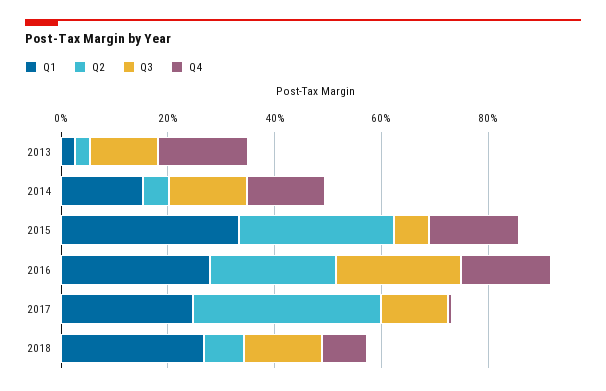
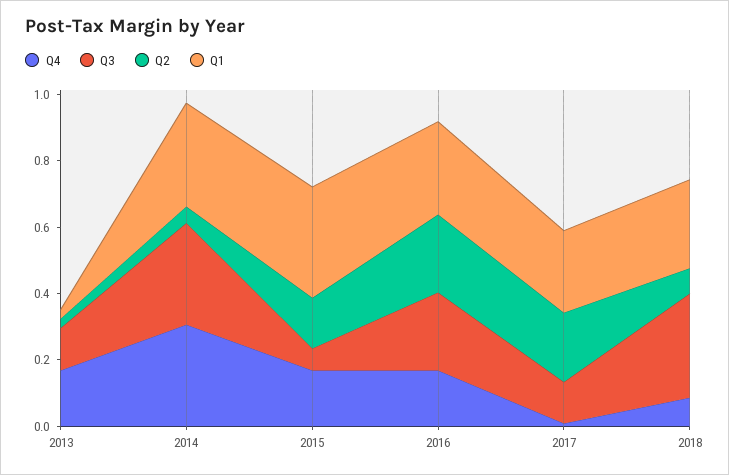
  {
    "Q1": {
      "2013": 0.05,
-     "2014": 0.15,
+     "2014": 0.3,
      "2015": 0.35,
      "2016": 0.3,
      "2017": 0.25,
      "2018": 0.25
    },
    "Q2": {
      "2013": 0.05,
      "2014": 0.05,
-     "2015": 0.3,
+     "2015": 0.15,
      "2016": 0.25,
-     "2017": 0.35,
+     "2017": 0.2,
      "2018": 0.1
    },
    "Q3": {
      "2013": 0.15,
-     "2014": 0.15,
+     "2014": 0.3,
      "2015": 0.05,
      "2016": 0.25,
      "2017": 0.15,
-     "2018": 0.15
+     "2018": 0.3
    },
    "Q4": {
      "2013": 0.15,
-     "2014": 0.15,
+     "2014": 0.3,
      "2015": 0.15,
      "2016": 0.15,
      "2017": 0,
      "2018": 0.1
    }
  }

